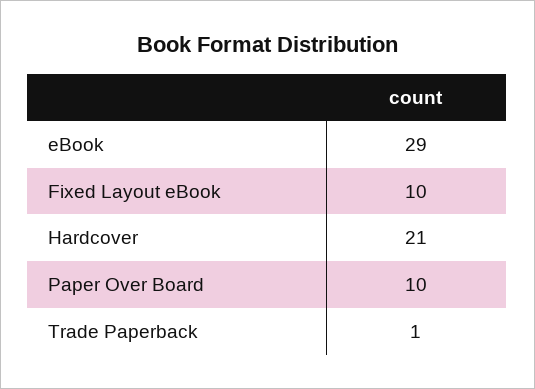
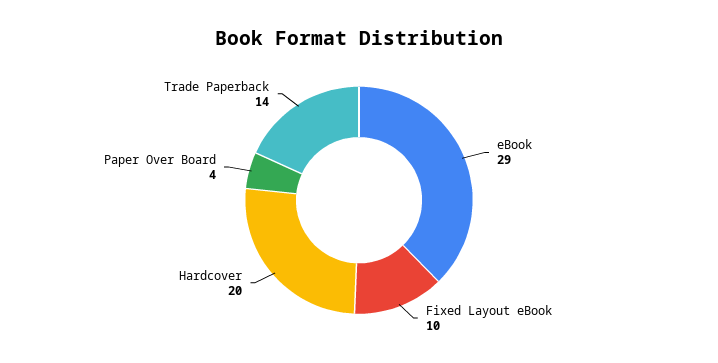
  {
    "eBook": 29,
    "Fixed Layout eBook": 10,
-   "Hardcover": 21,
+   "Hardcover": 20,
-   "Paper Over Board": 10,
+   "Paper Over Board": 4,
-   "Trade Paperback": 1
+   "Trade Paperback": 14
  }

